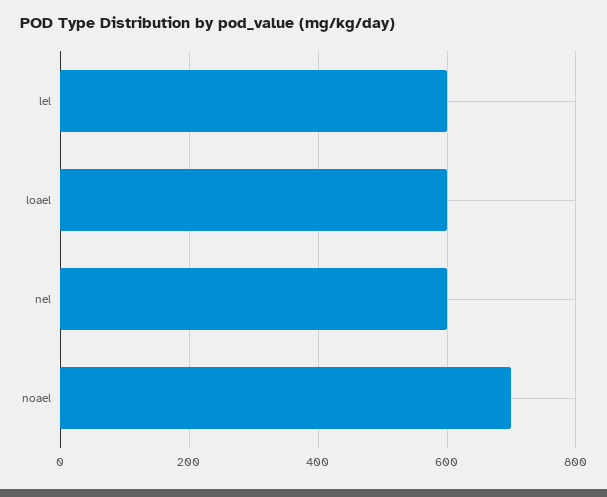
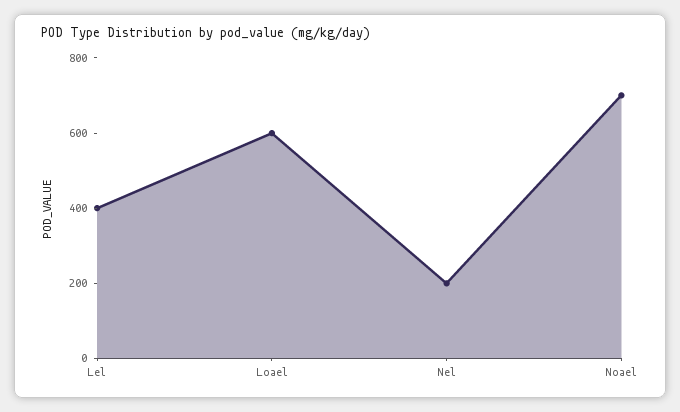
  {
-   "lel": 600,
+   "lel": 400,
    "loael": 600,
-   "nel": 600,
+   "nel": 200,
    "noael": 700
  }

